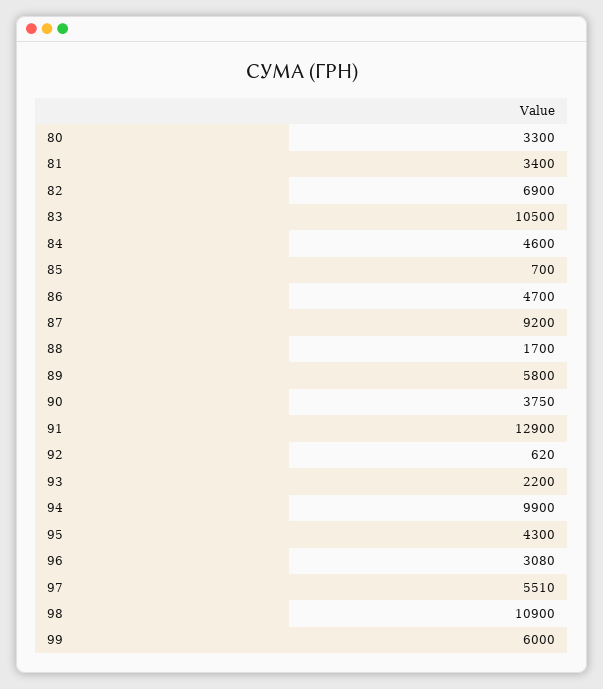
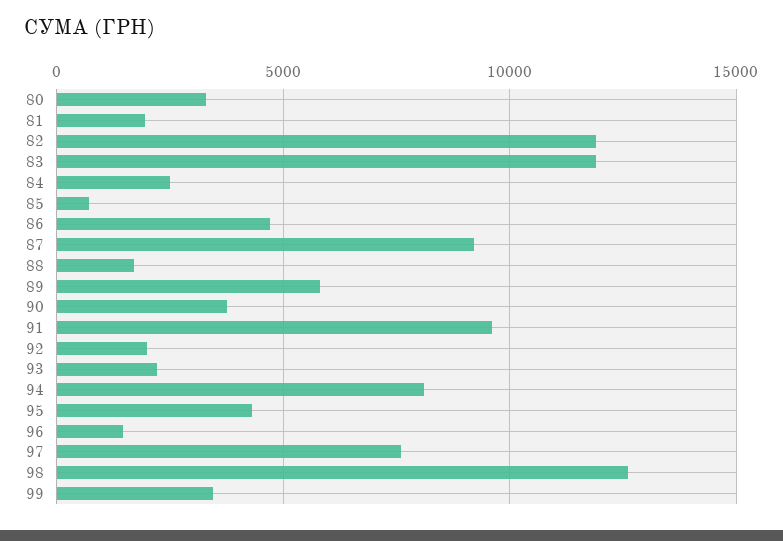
  {
    "80": 3300,
-   "81": 3400,
+   "81": 2000,
-   "82": 6900,
+   "82": 12000,
-   "83": 10500,
+   "83": 12000,
-   "84": 4600,
+   "84": 2500,
    "85": 700,
    "86": 4700,
    "87": 9200,
    "88": 1700,
    "89": 5800,
    "90": 3750,
-   "91": 12900,
+   "91": 9500,
-   "92": 620,
+   "92": 2000,
    "93": 2200,
-   "94": 9900,
+   "94": 8000,
    "95": 4300,
-   "96": 3080,
+   "96": 1500,
-   "97": 5510,
+   "97": 7500,
-   "98": 10900,
+   "98": 12500,
-   "99": 6000
+   "99": 3500
  }

